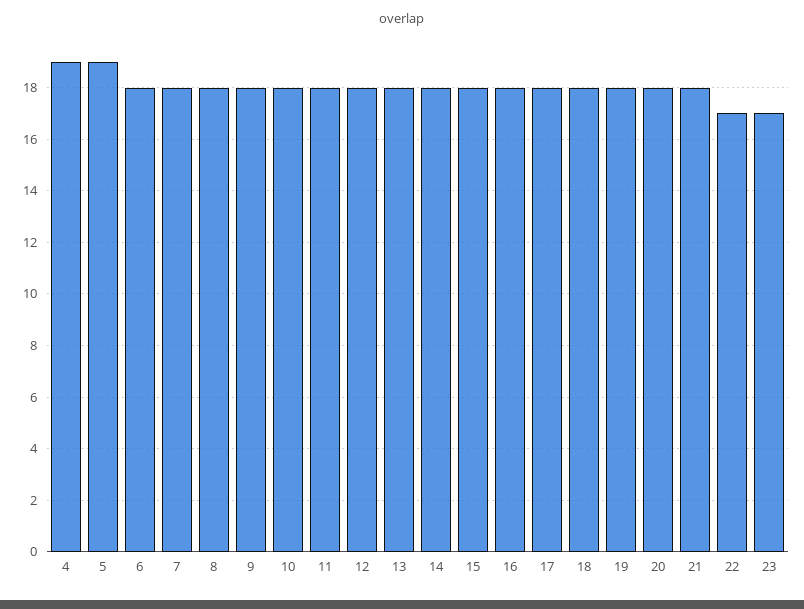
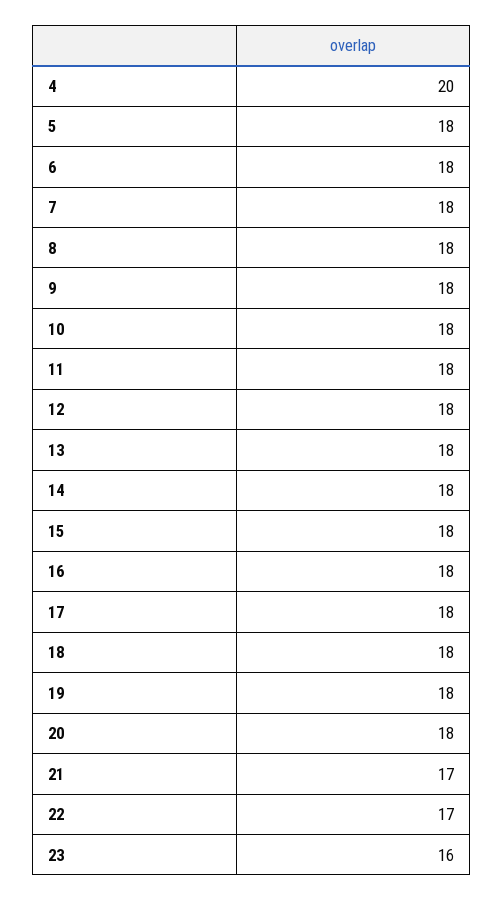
  {
-   "4": 19,
+   "4": 20,
-   "5": 19,
+   "5": 18,
    "6": 18,
    "7": 18,
    "8": 18,
    "9": 18,
    "10": 18,
    "11": 18,
    "12": 18,
    "13": 18,
    "14": 18,
    "15": 18,
    "16": 18,
    "17": 18,
    "18": 18,
    "19": 18,
    "20": 18,
-   "21": 18,
+   "21": 17,
    "22": 17,
-   "23": 17
+   "23": 16
  }

